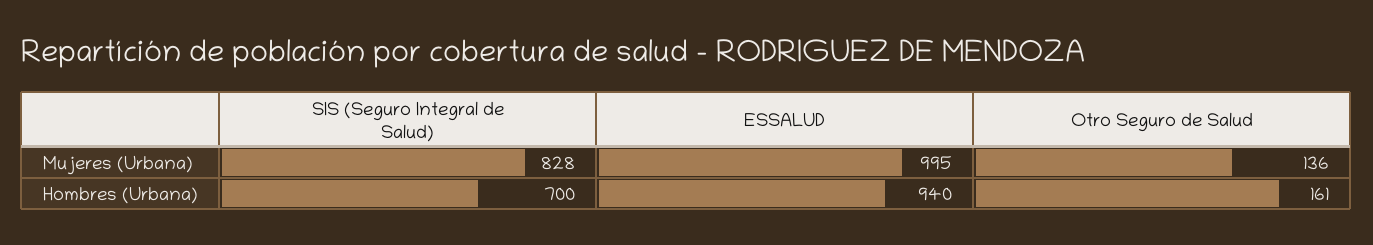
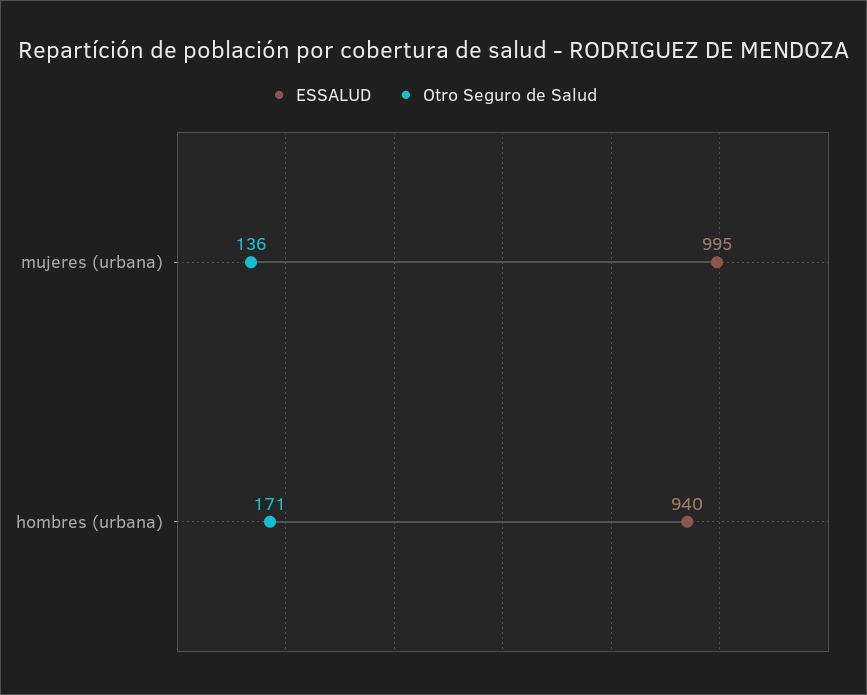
  {
-   "SIS (Seguro Integral de Salud)": {
-     "Mujeres (Urbana)": 828,
-     "Hombres (Urbana)": 700
-   },
    "ESSALUD": {
      "Mujeres (Urbana)": 995,
      "Hombres (Urbana)": 940
    },
    "Otro Seguro de Salud": {
      "Mujeres (Urbana)": 136,
-     "Hombres (Urbana)": 161
+     "Hombres (Urbana)": 171
    }
  }

